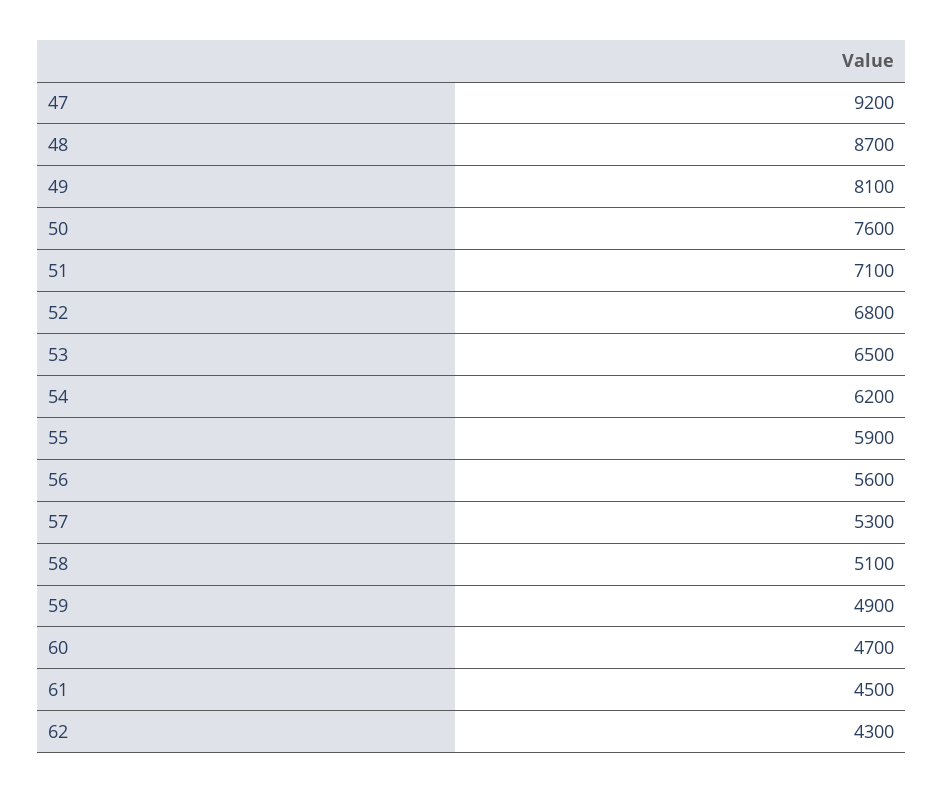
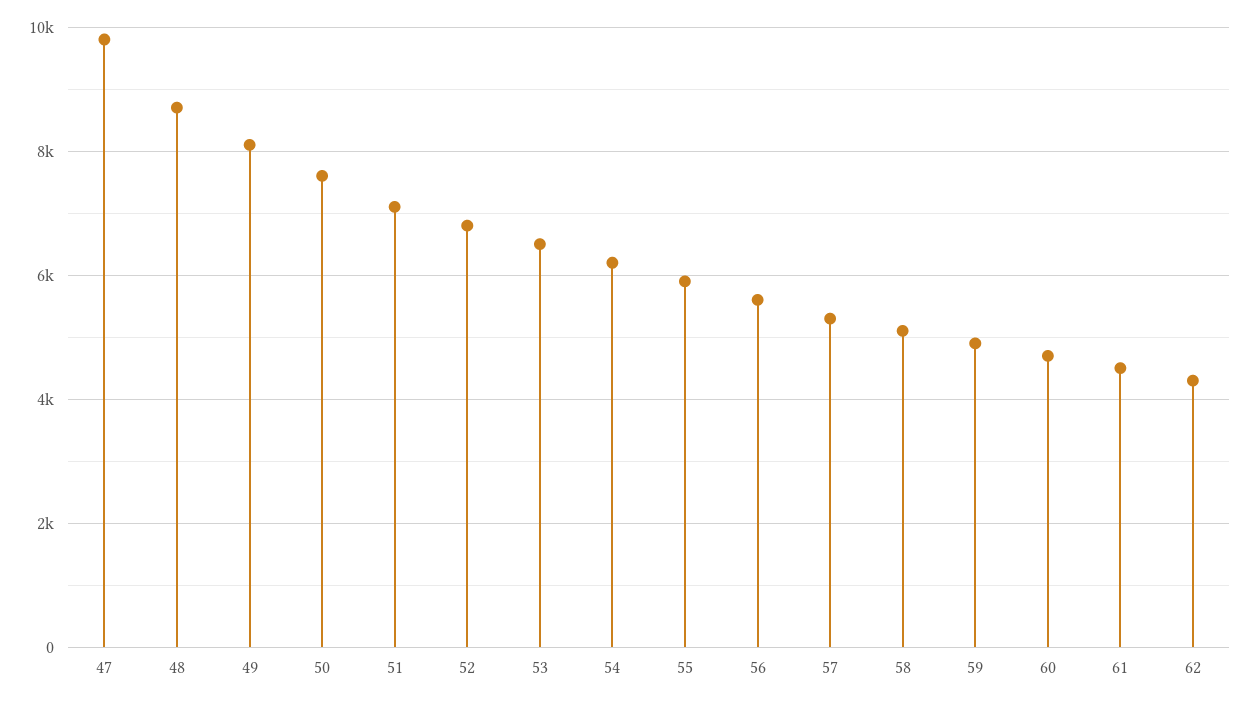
  {
-   "47": 9200,
+   "47": 9800,
    "48": 8700,
    "49": 8100,
    "50": 7600,
    "51": 7100,
    "52": 6800,
    "53": 6500,
    "54": 6200,
    "55": 5900,
    "56": 5600,
    "57": 5300,
    "58": 5100,
    "59": 4900,
    "60": 4700,
    "61": 4500,
    "62": 4300
  }

